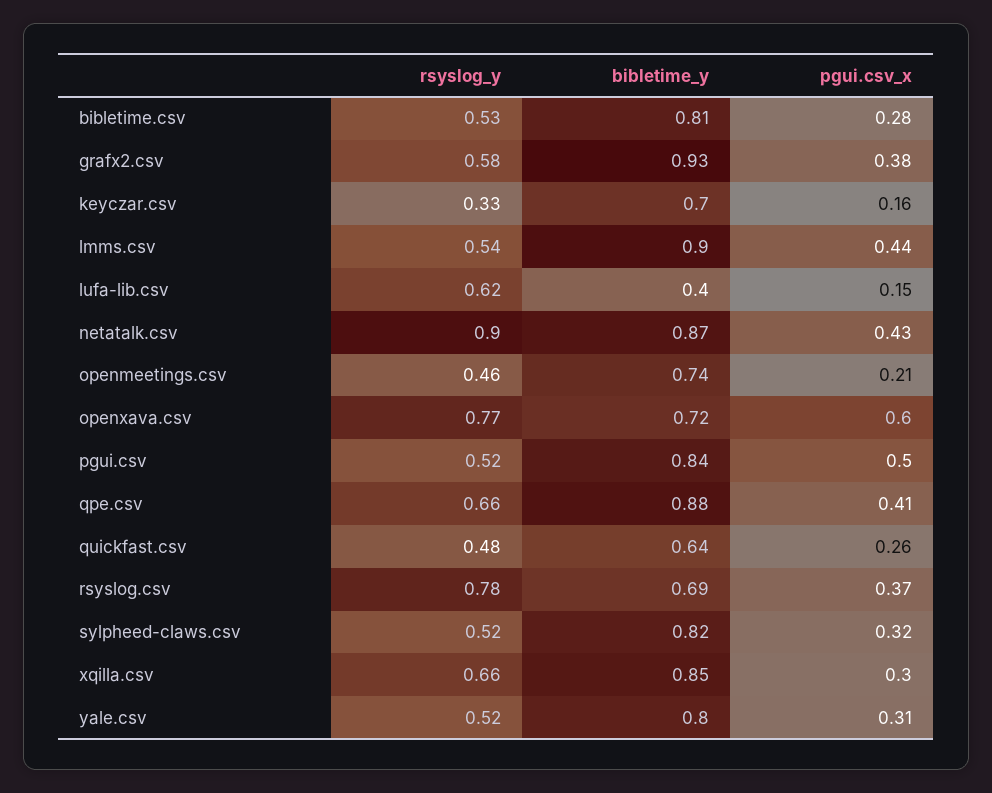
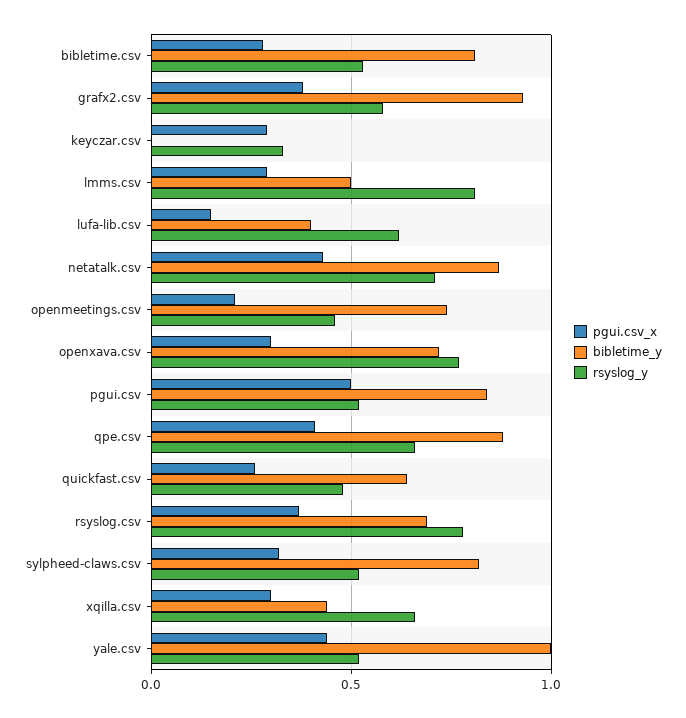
  {
    "rsyslog_y": {
      "bibletime.csv": 0.53,
      "grafx2.csv": 0.58,
      "keyczar.csv": 0.33,
-     "lmms.csv": 0.54,
+     "lmms.csv": 0.8,
      "lufa-lib.csv": 0.62,
-     "netatalk.csv": 0.9,
+     "netatalk.csv": 0.7,
      "openmeetings.csv": 0.46,
      "openxava.csv": 0.77,
      "pgui.csv": 0.52,
      "qpe.csv": 0.66,
      "quickfast.csv": 0.48,
      "rsyslog.csv": 0.78,
      "sylpheed-claws.csv": 0.52,
      "xqilla.csv": 0.66,
      "yale.csv": 0.52
    },
    "bibletime_y": {
      "bibletime.csv": 0.81,
      "grafx2.csv": 0.93,
-     "keyczar.csv": 0.7,
+     "keyczar.csv": 0,
-     "lmms.csv": 0.9,
+     "lmms.csv": 0.5,
      "lufa-lib.csv": 0.4,
      "netatalk.csv": 0.87,
      "openmeetings.csv": 0.74,
      "openxava.csv": 0.72,
      "pgui.csv": 0.84,
      "qpe.csv": 0.88,
      "quickfast.csv": 0.64,
      "rsyslog.csv": 0.69,
      "sylpheed-claws.csv": 0.82,
-     "xqilla.csv": 0.85,
+     "xqilla.csv": 0.45,
-     "yale.csv": 0.8
+     "yale.csv": 1
    },
    "pgui.csv_x": {
      "bibletime.csv": 0.28,
      "grafx2.csv": 0.38,
-     "keyczar.csv": 0.16,
+     "keyczar.csv": 0.3,
-     "lmms.csv": 0.44,
+     "lmms.csv": 0.3,
      "lufa-lib.csv": 0.15,
      "netatalk.csv": 0.43,
      "openmeetings.csv": 0.21,
-     "openxava.csv": 0.6,
+     "openxava.csv": 0.3,
      "pgui.csv": 0.5,
      "qpe.csv": 0.41,
      "quickfast.csv": 0.26,
      "rsyslog.csv": 0.37,
      "sylpheed-claws.csv": 0.32,
      "xqilla.csv": 0.3,
-     "yale.csv": 0.31
+     "yale.csv": 0.45
    }
  }

